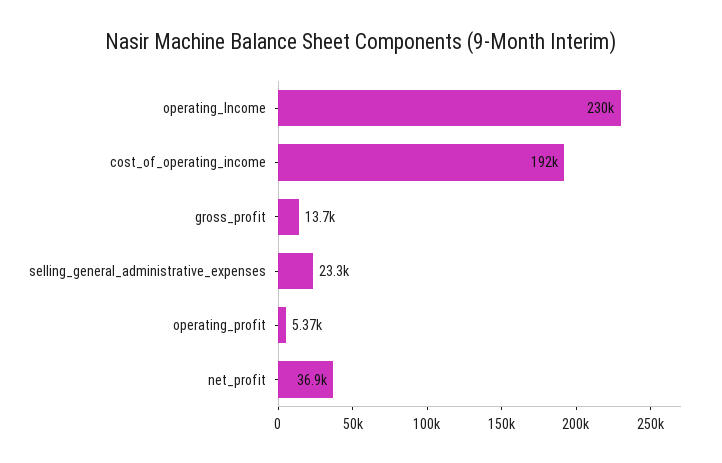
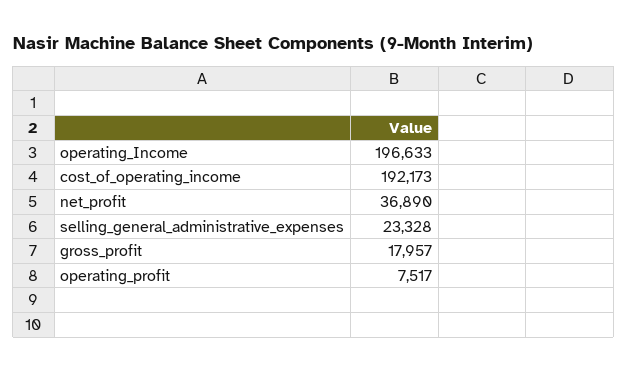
  {
-   "operating_Income": 230000,
+   "operating_Income": 196633,
    "cost_of_operating_income": 192173,
-   "gross_profit": 13700,
+   "gross_profit": 17957,
    "selling_general_administrative_expenses": 23328,
-   "operating_profit": 5370,
+   "operating_profit": 7517,
    "net_profit": 36890
  }

